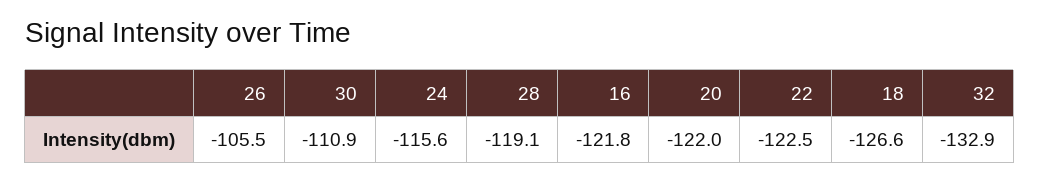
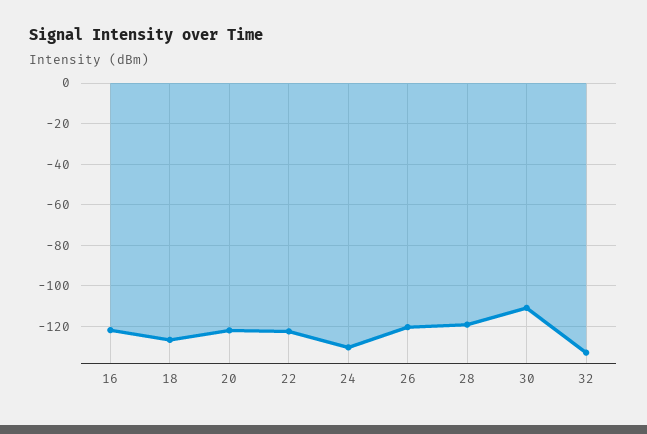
  {
-   "26": -105.5,
+   "26": -120,
    "30": -110.9,
-   "24": -115.6,
+   "24": -130,
    "28": -119.1,
    "16": -121.8,
    "20": -122,
    "22": -122.5,
    "18": -126.6,
    "32": -132.9
  }

